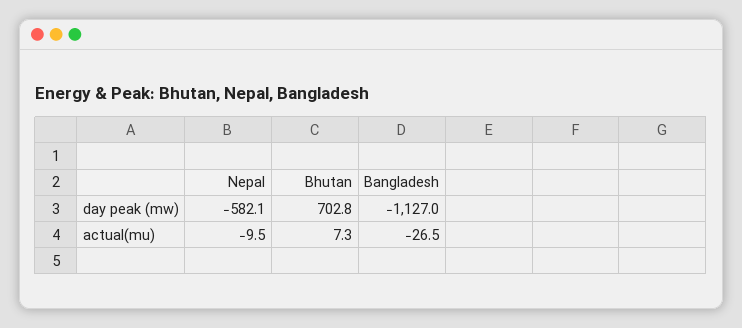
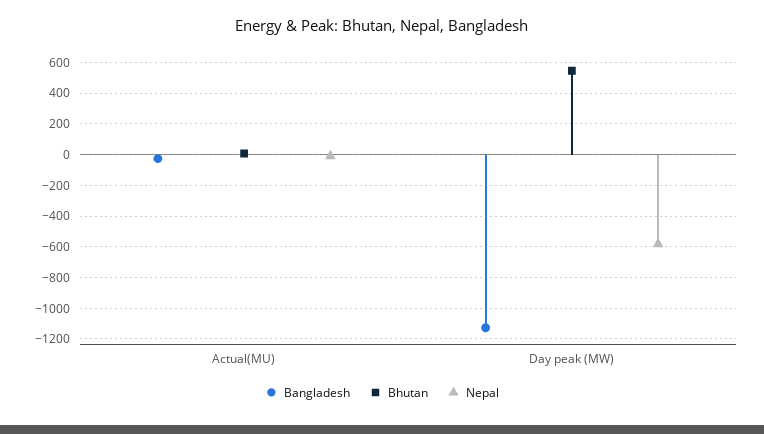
  {
    "Nepal": {
      "day peak (mw)": -582.1,
      "actual(mu)": -9.5
    },
    "Bhutan": {
-     "day peak (mw)": 702.8,
+     "day peak (mw)": 550,
      "actual(mu)": 7.3
    },
    "Bangladesh": {
      "day peak (mw)": -1127,
      "actual(mu)": -26.5
    }
  }

